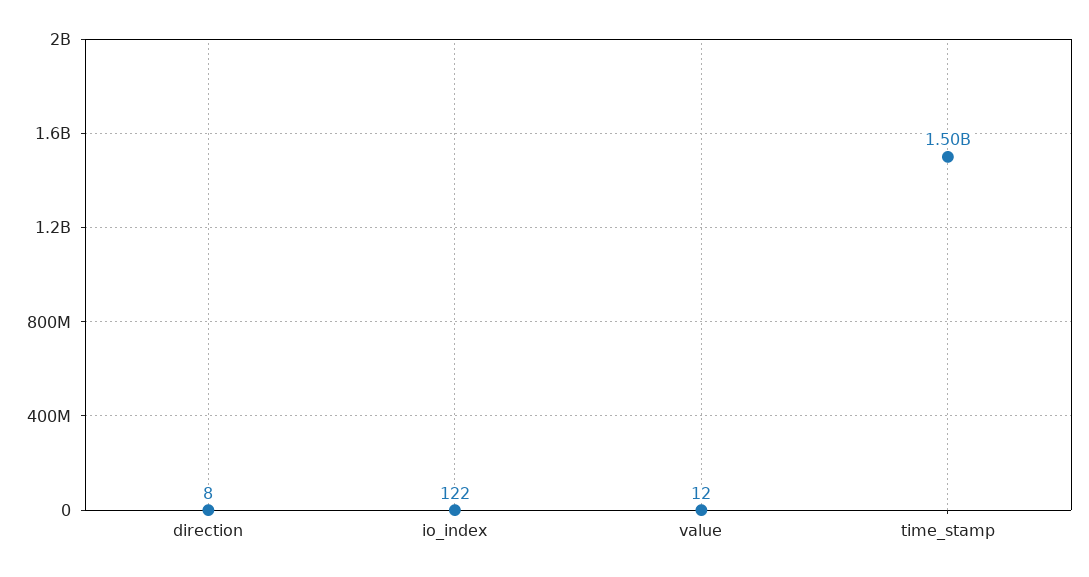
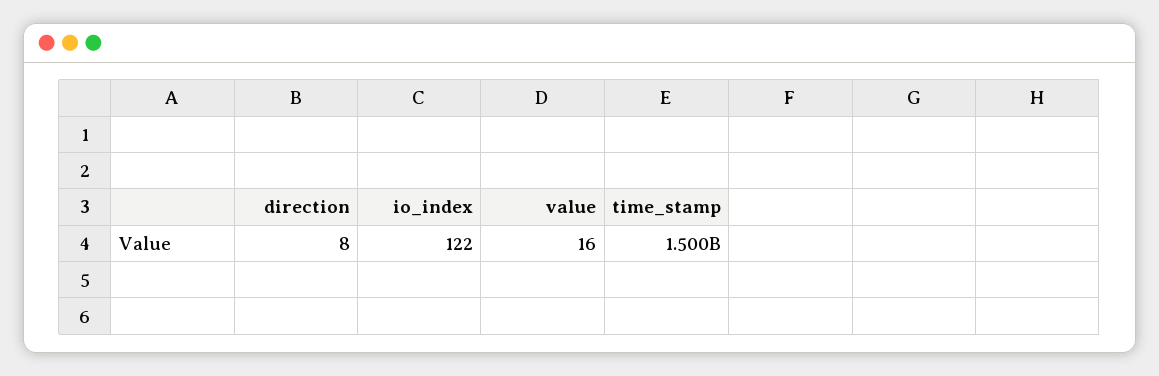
  {
    "direction": 8,
    "io_index": 122,
-   "value": 12,
+   "value": 16,
    "time_stamp": 1500000000
  }

